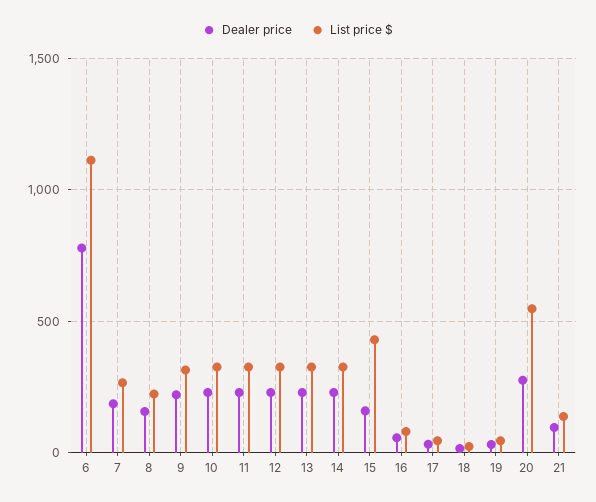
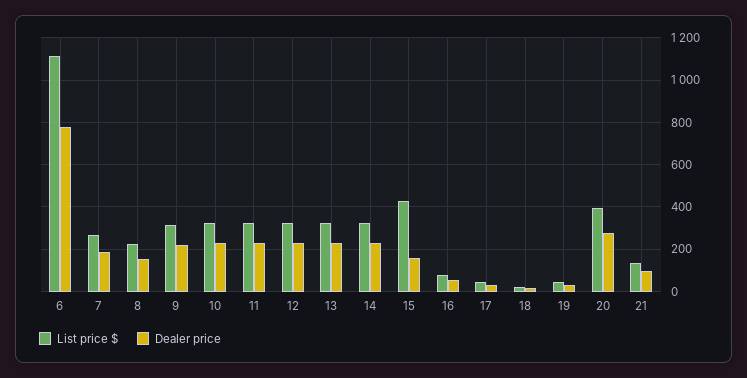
  {
    "Dealer price": {
      "6": 800,
      "7": 200,
      "8": 150,
      "9": 200,
      "10": 250,
      "11": 250,
      "12": 250,
      "13": 250,
      "14": 250,
      "15": 150,
      "16": 50,
      "17": 50,
      "18": 0,
      "19": 50,
      "20": 300,
      "21": 100
    },
    "List price $": {
      "6": 1100,
      "7": 250,
      "8": 200,
      "9": 300,
      "10": 350,
      "11": 350,
      "12": 350,
      "13": 350,
      "14": 350,
      "15": 450,
      "16": 100,
      "17": 50,
      "18": 0,
      "19": 50,
-     "20": 550,
+     "20": 400,
      "21": 150
    }
  }

